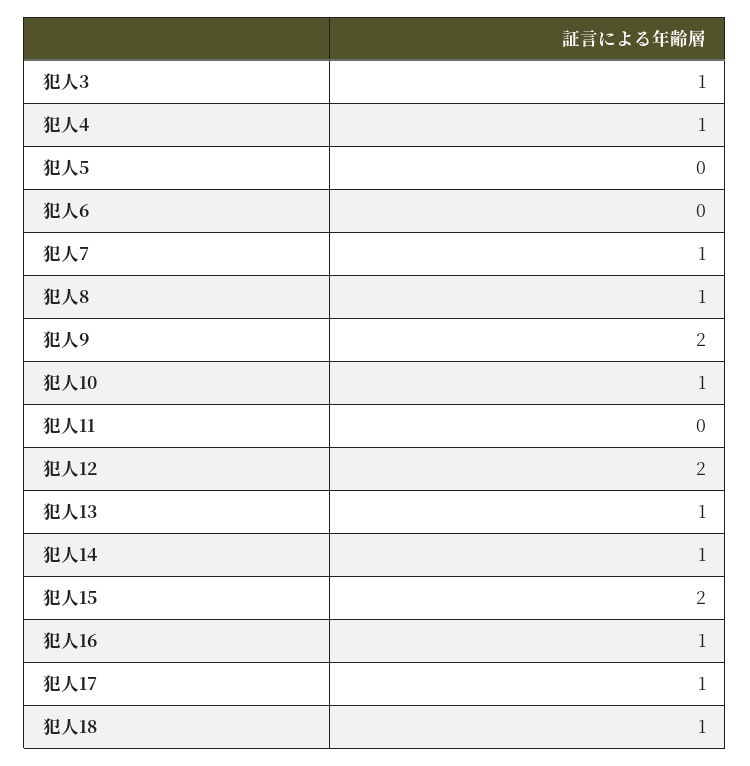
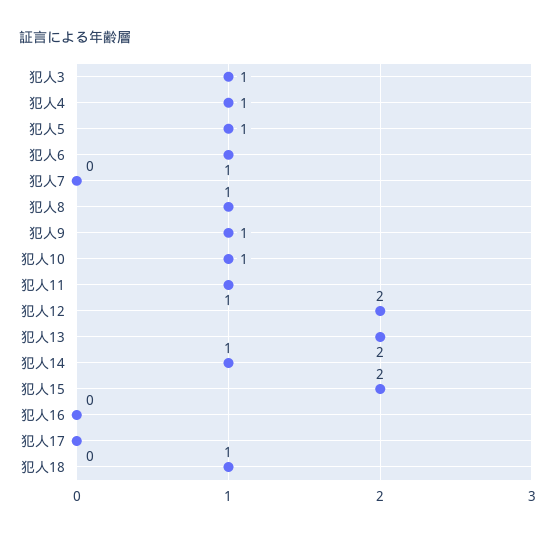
  {
    "犯人3": 1,
    "犯人4": 1,
-   "犯人5": 0,
+   "犯人5": 1,
-   "犯人6": 0,
+   "犯人6": 1,
-   "犯人7": 1,
+   "犯人7": 0,
    "犯人8": 1,
-   "犯人9": 2,
+   "犯人9": 1,
    "犯人10": 1,
-   "犯人11": 0,
+   "犯人11": 1,
    "犯人12": 2,
-   "犯人13": 1,
+   "犯人13": 2,
    "犯人14": 1,
    "犯人15": 2,
-   "犯人16": 1,
+   "犯人16": 0,
-   "犯人17": 1,
+   "犯人17": 0,
    "犯人18": 1
  }

